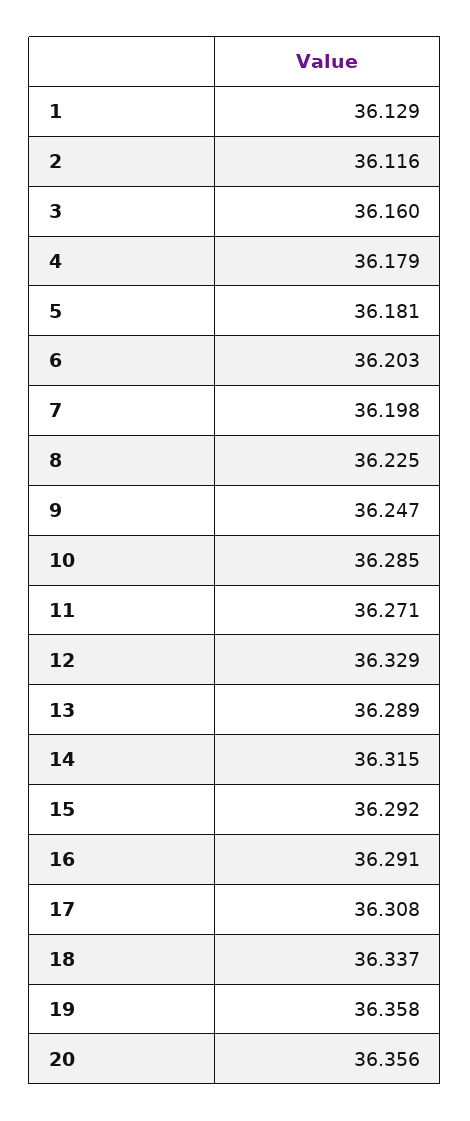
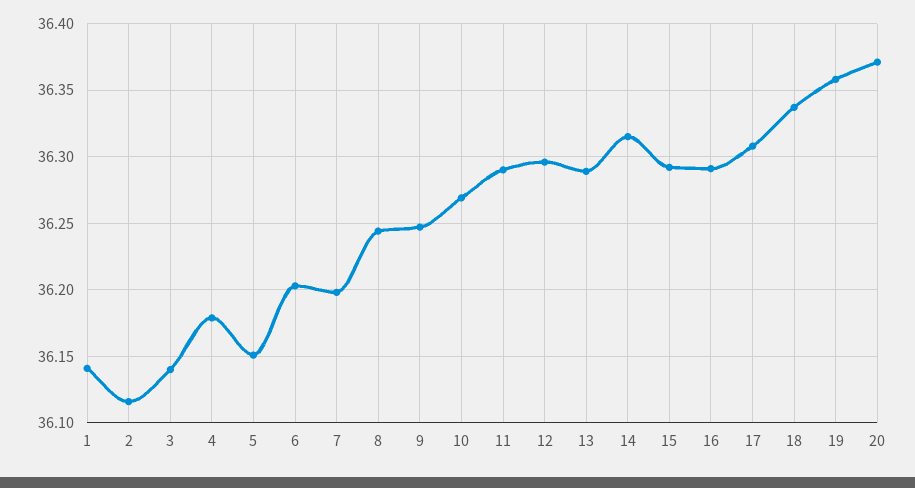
  {
-   "1": 36.129,
+   "1": 36.14,
    "2": 36.116,
-   "3": 36.16,
+   "3": 36.14,
    "4": 36.179,
-   "5": 36.181,
+   "5": 36.15,
    "6": 36.203,
    "7": 36.198,
-   "8": 36.225,
+   "8": 36.245,
    "9": 36.247,
-   "10": 36.285,
+   "10": 36.27,
-   "11": 36.271,
+   "11": 36.29,
-   "12": 36.329,
+   "12": 36.295,
    "13": 36.289,
    "14": 36.315,
    "15": 36.292,
    "16": 36.291,
    "17": 36.308,
    "18": 36.337,
    "19": 36.358,
-   "20": 36.356
+   "20": 36.37
  }

